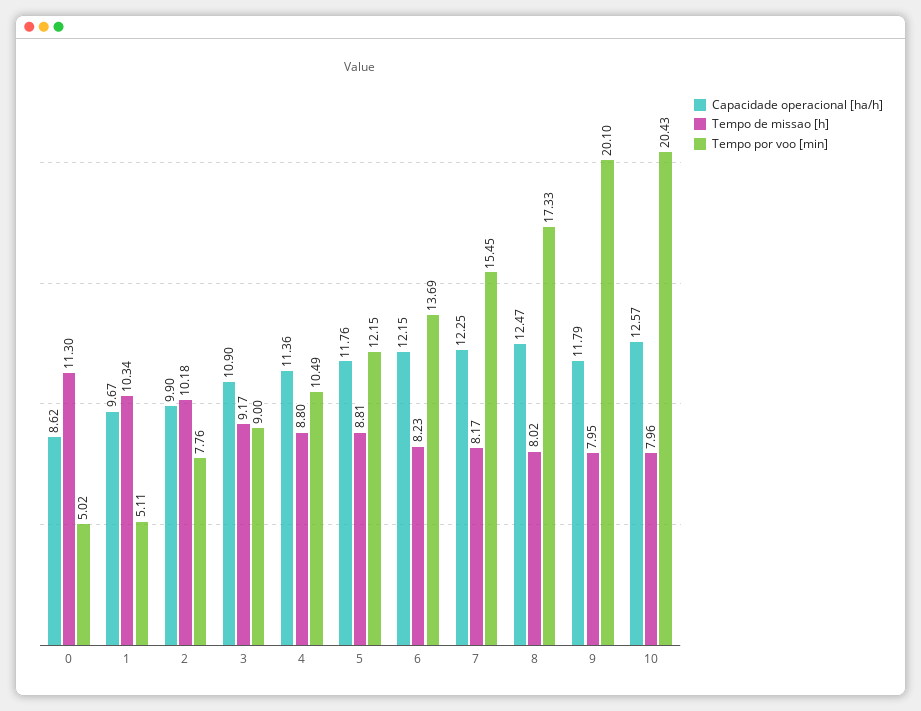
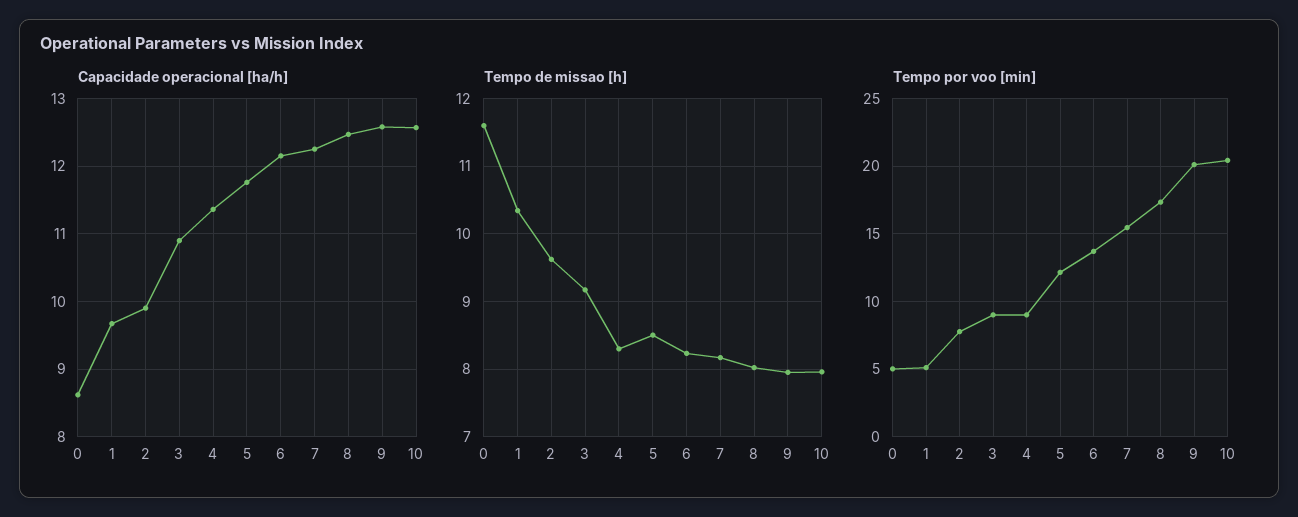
  {
    "Capacidade operacional [ha/h]": {
      "0": 8.62,
      "1": 9.67,
      "2": 9.9,
      "3": 10.9,
      "4": 11.36,
      "5": 11.76,
      "6": 12.15,
      "7": 12.25,
      "8": 12.47,
-     "9": 11.79,
+     "9": 12.6,
      "10": 12.57
    },
    "Tempo de missao [h]": {
-     "0": 11.3,
+     "0": 11.6,
      "1": 10.34,
-     "2": 10.18,
+     "2": 9.6,
      "3": 9.17,
-     "4": 8.8,
+     "4": 8.3,
-     "5": 8.81,
+     "5": 8.5,
      "6": 8.23,
      "7": 8.17,
      "8": 8.02,
      "9": 7.95,
      "10": 7.96
    },
    "Tempo por voo [min]": {
      "0": 5.02,
      "1": 5.11,
      "2": 7.76,
      "3": 9,
-     "4": 10.49,
+     "4": 9,
      "5": 12.15,
      "6": 13.69,
      "7": 15.45,
      "8": 17.33,
      "9": 20.1,
      "10": 20.43
    }
  }

